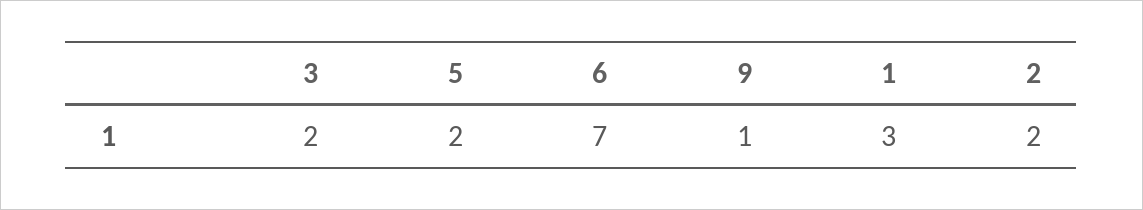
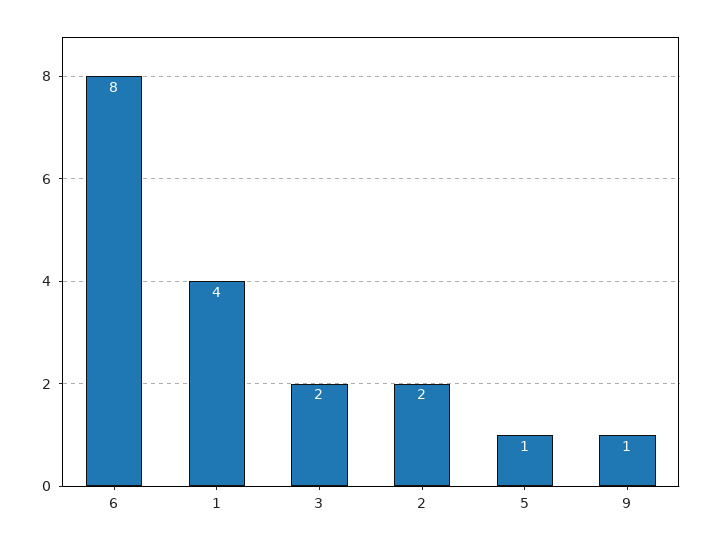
  {
    "3": 2,
-   "5": 2,
+   "5": 1,
-   "6": 7,
+   "6": 8,
    "9": 1,
-   "1": 3,
+   "1": 4,
    "2": 2
  }

